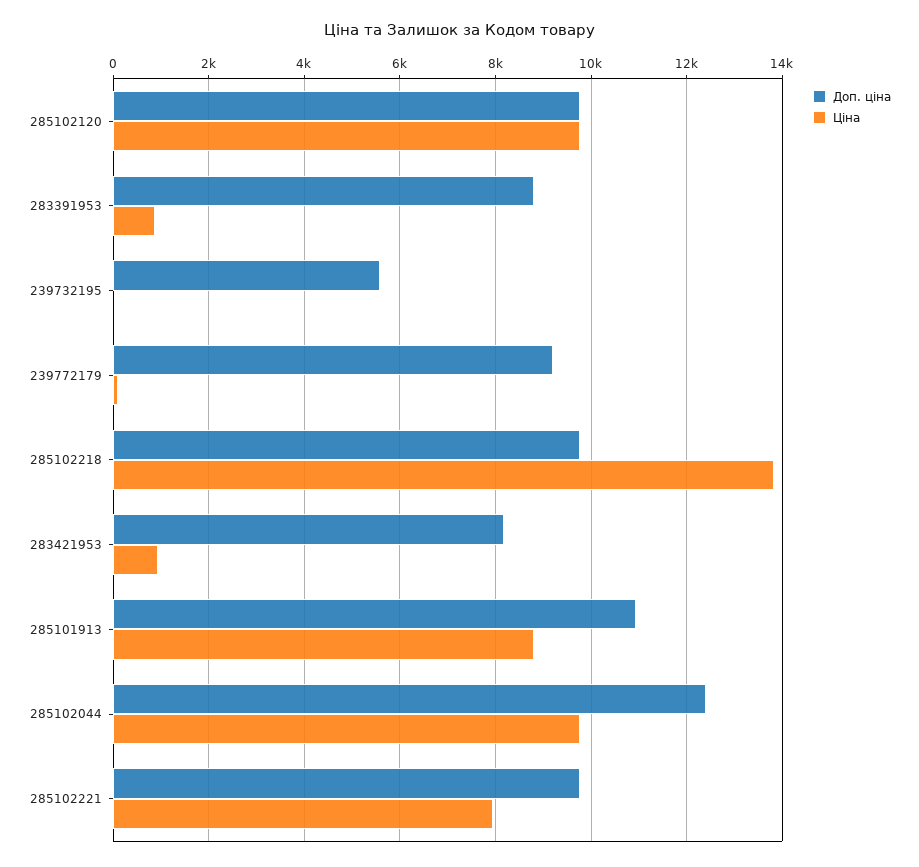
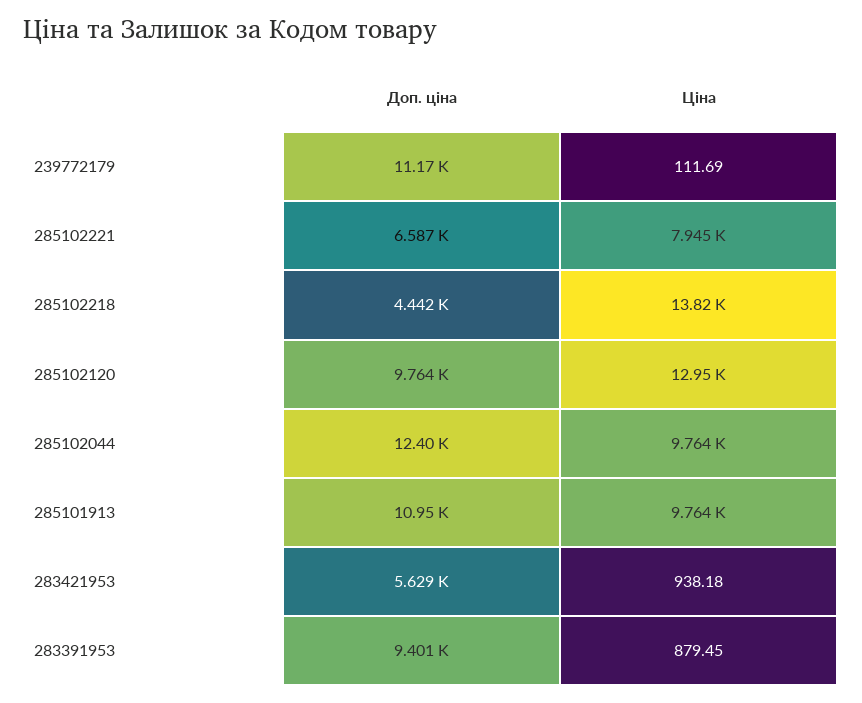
  {
    "Доп. ціна": {
      "285102120": 9764,
-     "283391953": 8800,
+     "283391953": 9401,
-     "239732195": 5600,
-     "239772179": 9200,
+     "239772179": 11170,
-     "285102218": 9800,
+     "285102218": 4442,
-     "283421953": 8200,
+     "283421953": 5629,
      "285101913": 10950,
      "285102044": 12400,
-     "285102221": 9800
+     "285102221": 6587
    },
    "Ціна": {
-     "285102120": 9800,
+     "285102120": 12950,
      "283391953": 879.45,
-     "239732195": 0,
      "239772179": 111.69,
      "285102218": 13820,
      "283421953": 938.18,
-     "285101913": 8800,
+     "285101913": 9764,
      "285102044": 9764,
      "285102221": 7945
    }
  }

